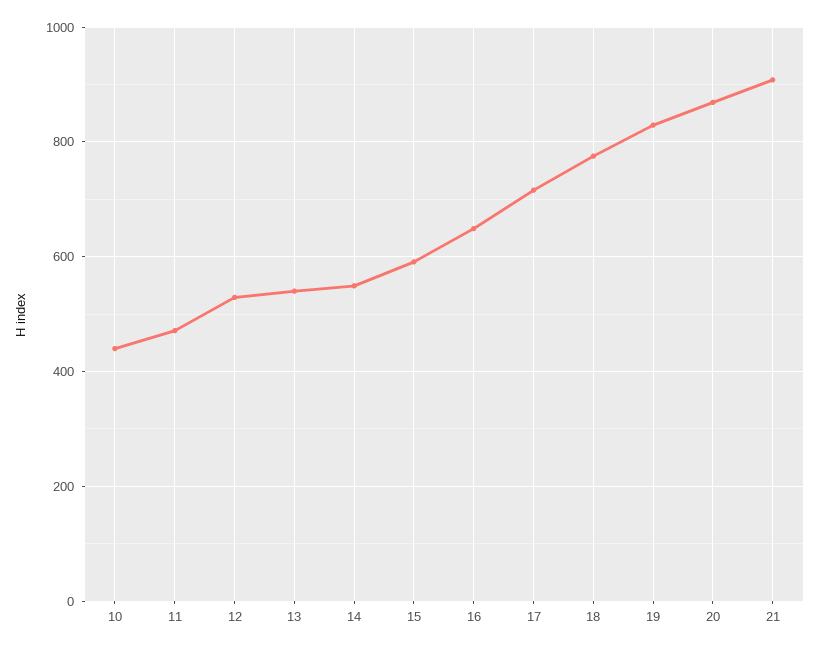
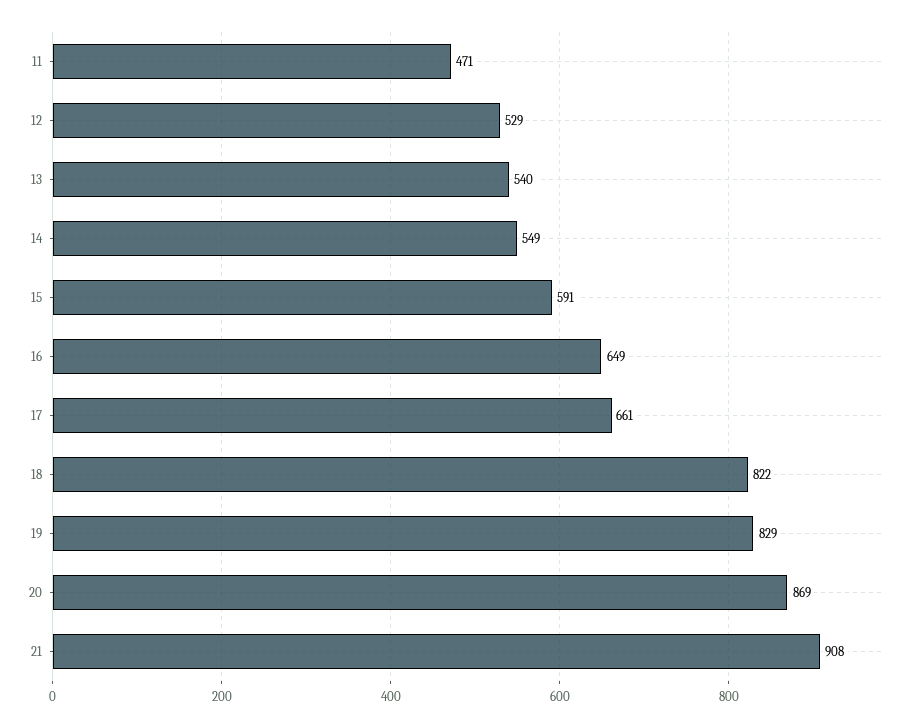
  {
-   "10": 440,
    "11": 471,
    "12": 529,
    "13": 540,
    "14": 549,
    "15": 591,
    "16": 649,
-   "17": 720,
+   "17": 661,
-   "18": 780,
+   "18": 822,
    "19": 829,
    "20": 869,
    "21": 908
  }

